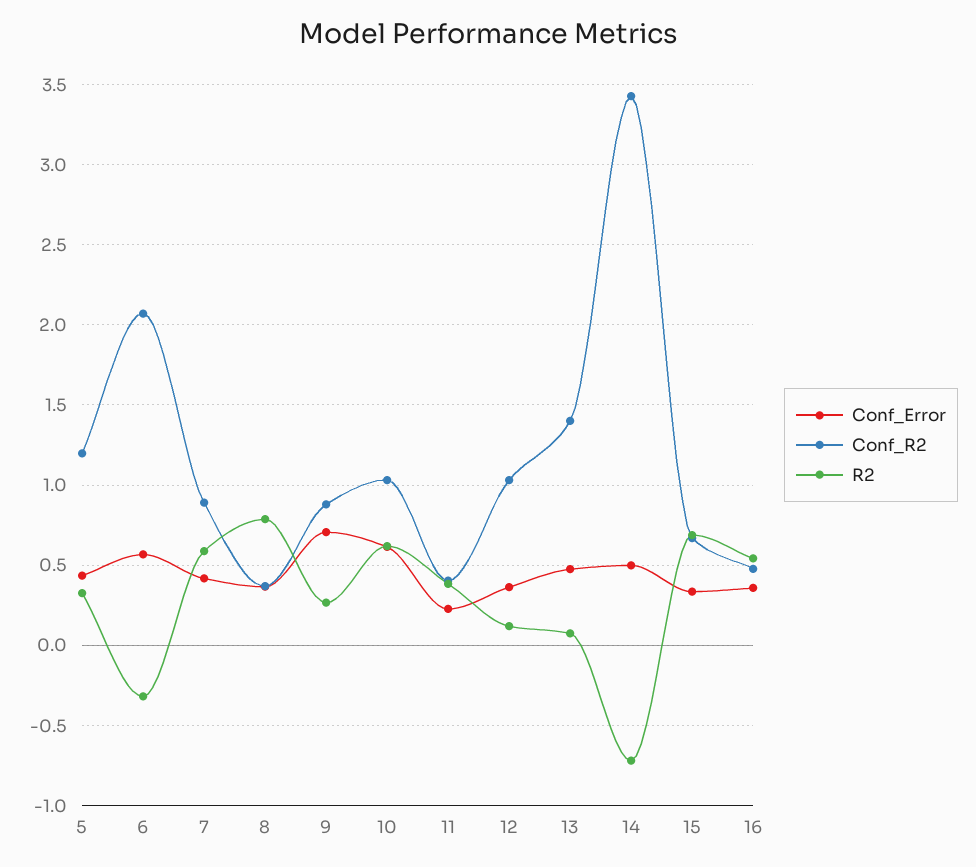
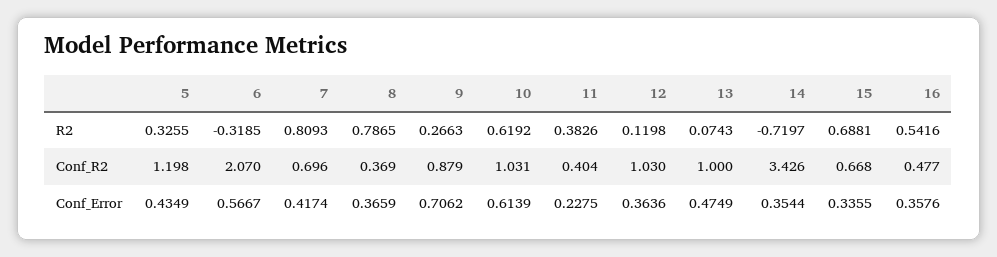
  {
    "Conf_Error": {
      "5": 0.4349,
      "6": 0.5667,
      "7": 0.4174,
      "8": 0.3659,
      "9": 0.7062,
      "10": 0.6139,
      "11": 0.2275,
      "12": 0.3636,
      "13": 0.4749,
-     "14": 0.5,
+     "14": 0.3544,
      "15": 0.3355,
      "16": 0.3576
    },
    "Conf_R2": {
      "5": 1.198,
      "6": 2.07,
-     "7": 0.9,
+     "7": 0.696,
      "8": 0.369,
      "9": 0.879,
      "10": 1.031,
      "11": 0.404,
      "12": 1.03,
-     "13": 1.4,
+     "13": 1,
      "14": 3.426,
      "15": 0.668,
      "16": 0.477
    },
    "R2": {
      "5": 0.3255,
      "6": -0.3185,
-     "7": 0.6,
+     "7": 0.8093,
      "8": 0.7865,
      "9": 0.2663,
      "10": 0.6192,
      "11": 0.3826,
      "12": 0.1198,
      "13": 0.0743,
      "14": -0.7197,
      "15": 0.6881,
      "16": 0.5416
    }
  }

